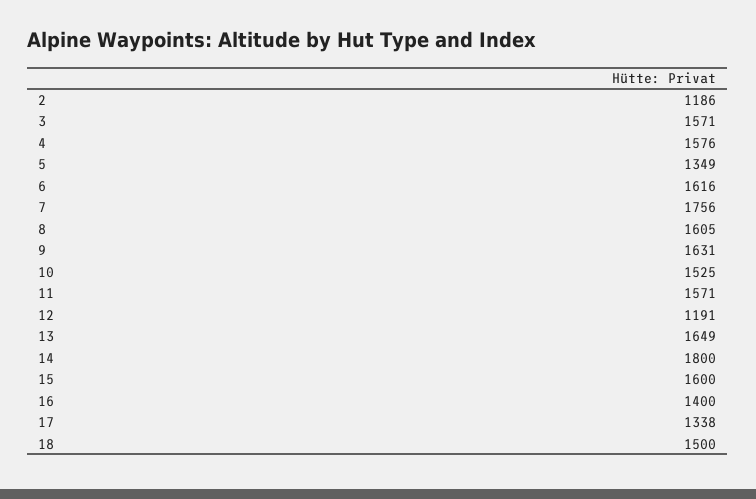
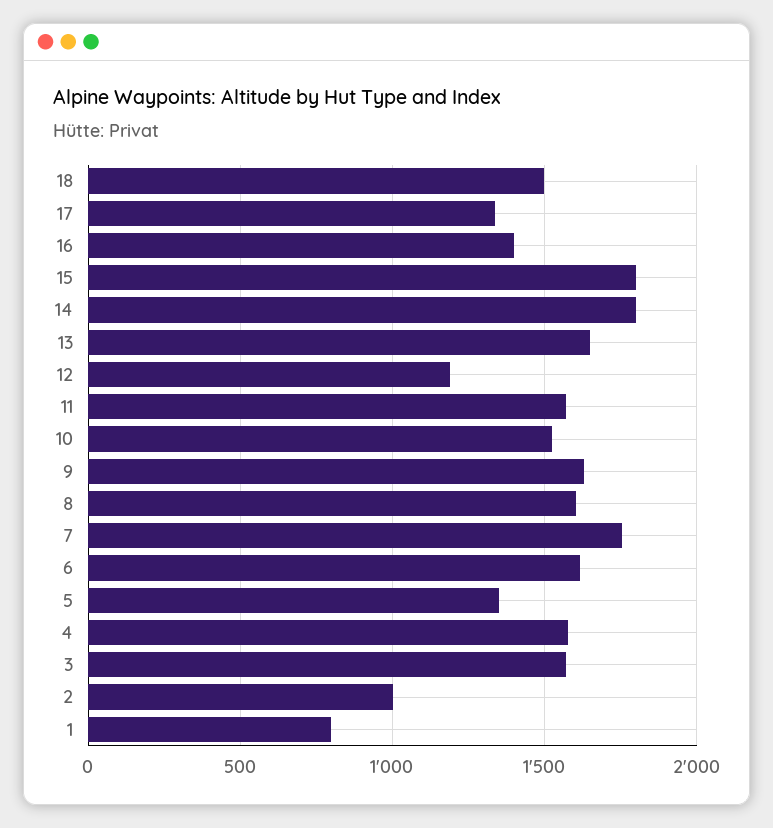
  {
-   "2": 1186,
+   "2": 1000,
    "3": 1571,
    "4": 1576,
    "5": 1349,
    "6": 1616,
    "7": 1756,
    "8": 1605,
    "9": 1631,
    "10": 1525,
    "11": 1571,
    "12": 1191,
    "13": 1649,
    "14": 1800,
-   "15": 1600,
+   "15": 1800,
    "16": 1400,
    "17": 1338,
-   "18": 1500
+   "18": 1500,
+   "1": 800
  }

